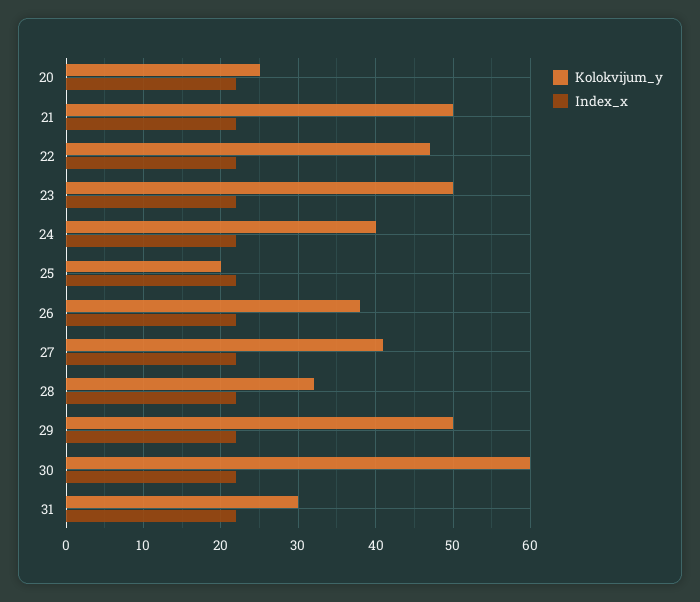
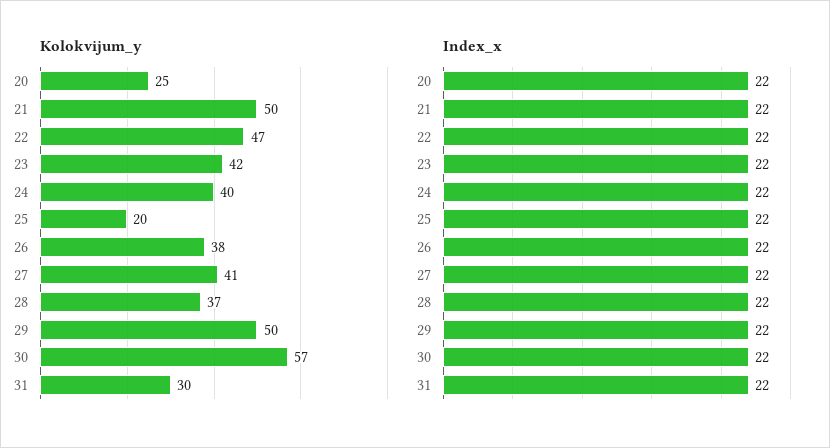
  {
    "Kolokvijum_y": {
      "20": 25,
      "21": 50,
      "22": 47,
-     "23": 50,
+     "23": 42,
      "24": 40,
      "25": 20,
      "26": 38,
      "27": 41,
-     "28": 32,
+     "28": 37,
      "29": 50,
-     "30": 60,
+     "30": 57,
      "31": 30
    },
    "Index_x": {
      "20": 22,
      "21": 22,
      "22": 22,
      "23": 22,
      "24": 22,
      "25": 22,
      "26": 22,
      "27": 22,
      "28": 22,
      "29": 22,
      "30": 22,
      "31": 22
    }
  }

